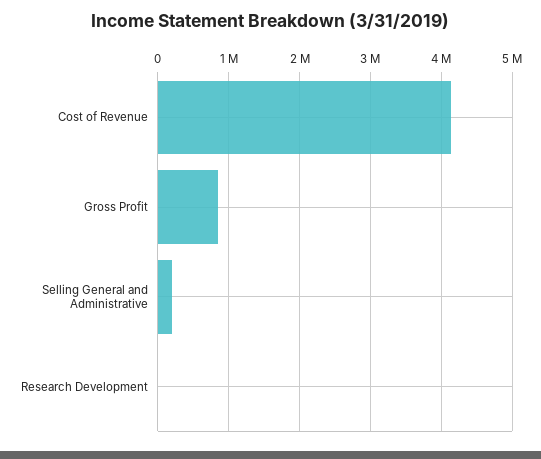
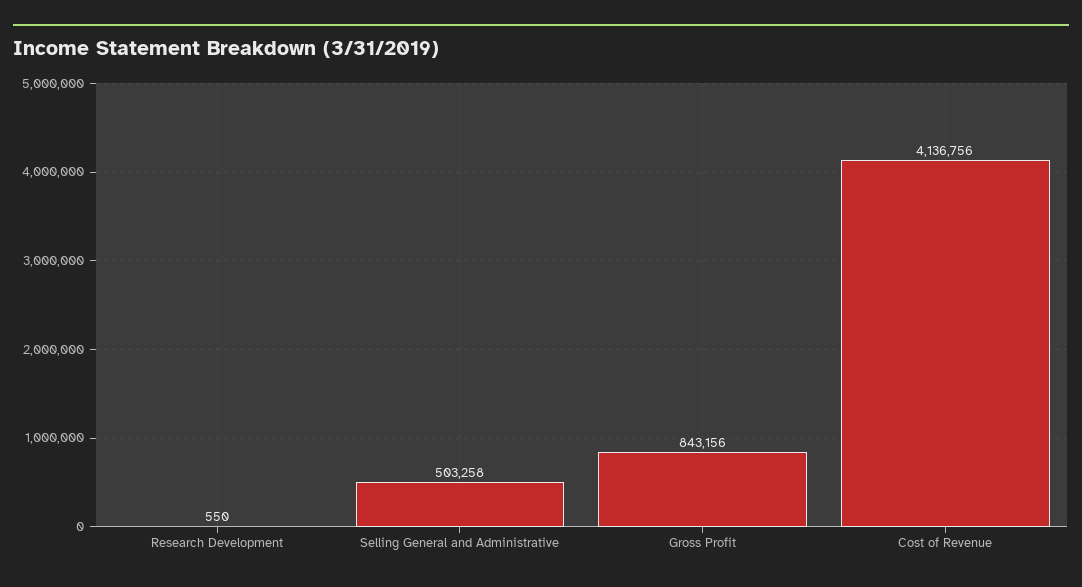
  {
    "Cost of Revenue": 4136756,
    "Gross Profit": 843156,
-   "Selling General and Administrative": 200000,
+   "Selling General and Administrative": 503258,
    "Research Development": 550
  }

